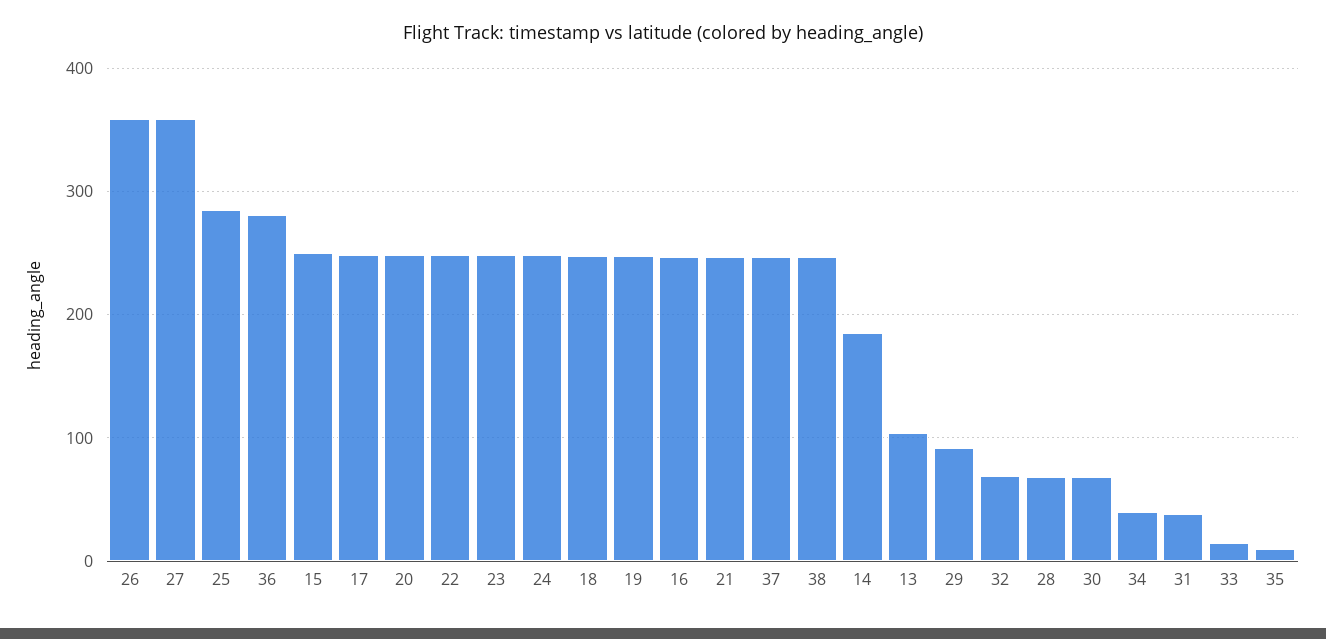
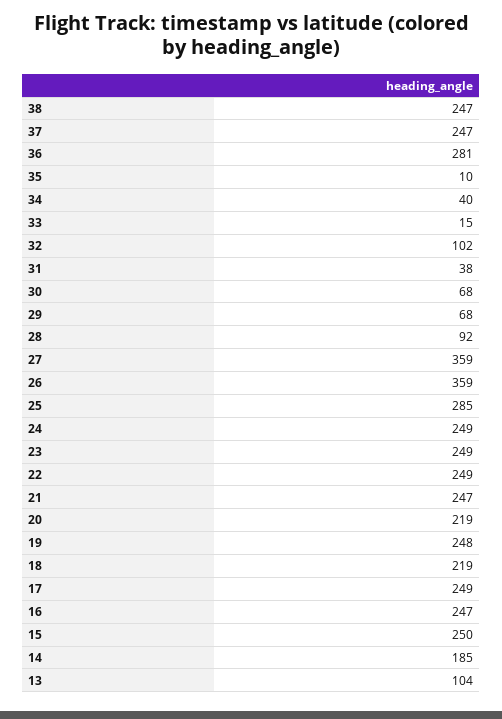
  {
    "26": 359,
    "27": 359,
    "25": 285,
    "36": 281,
    "15": 250,
    "17": 249,
-   "20": 250,
+   "20": 219,
    "22": 249,
    "23": 249,
    "24": 249,
-   "18": 250,
+   "18": 219,
    "19": 248,
    "16": 247,
    "21": 247,
    "37": 247,
    "38": 247,
    "14": 185,
    "13": 104,
-   "29": 90,
+   "29": 68,
-   "32": 70,
+   "32": 102,
-   "28": 70,
+   "28": 92,
    "30": 68,
    "34": 40,
    "31": 38,
    "33": 15,
    "35": 10
  }

